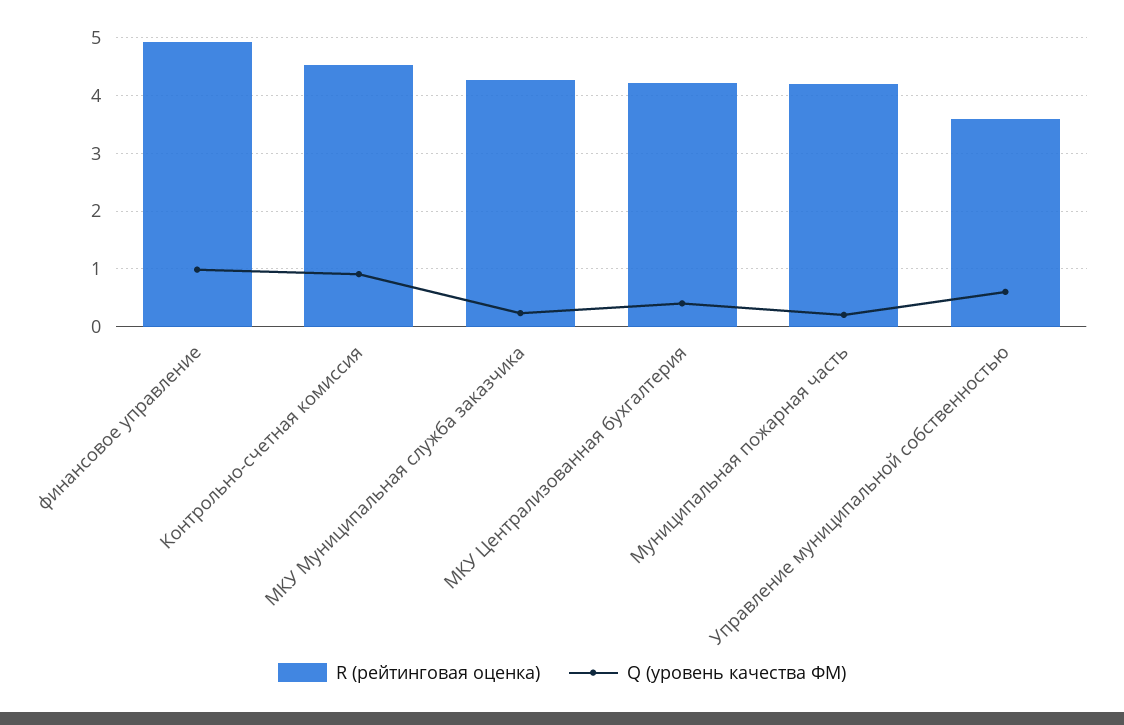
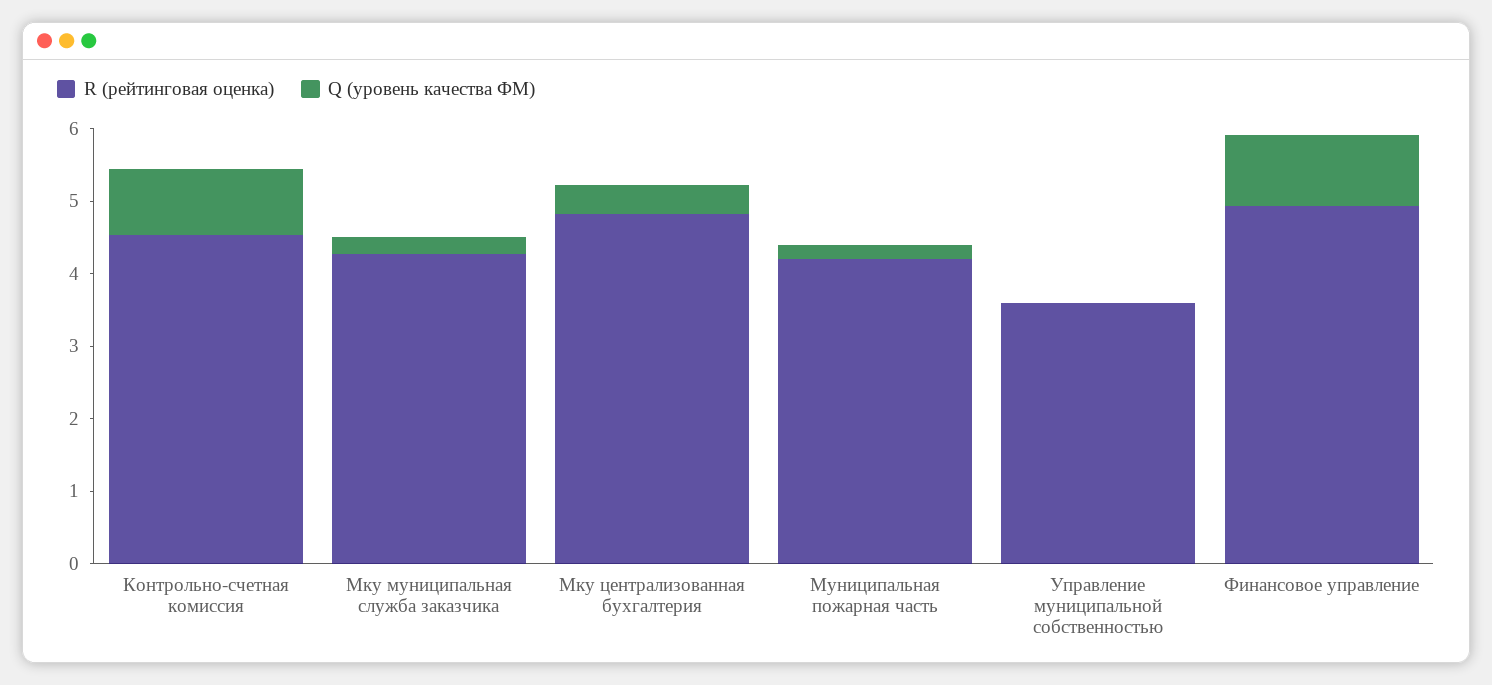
  {
    "R (рейтинговая оценка)": {
      "финансовое управление": 5,
      "Контрольно-счетная комиссия": 4.6,
      "МКУ Муниципальная служба заказчика": 4.2,
-     "МКУ Централизованная бухгалтерия": 4.2,
+     "МКУ Централизованная бухгалтерия": 4.8,
      "Муниципальная пожарная часть": 4.2,
      "Управление муниципальной собственностью": 3.6
    },
    "Q (уровень качества ФМ)": {
      "финансовое управление": 1,
      "Контрольно-счетная комиссия": 1,
      "МКУ Муниципальная служба заказчика": 0.2,
      "МКУ Централизованная бухгалтерия": 0.4,
      "Муниципальная пожарная часть": 0.2,
-     "Управление муниципальной собственностью": 0.6
+     "Управление муниципальной собственностью": 0
    }
  }

